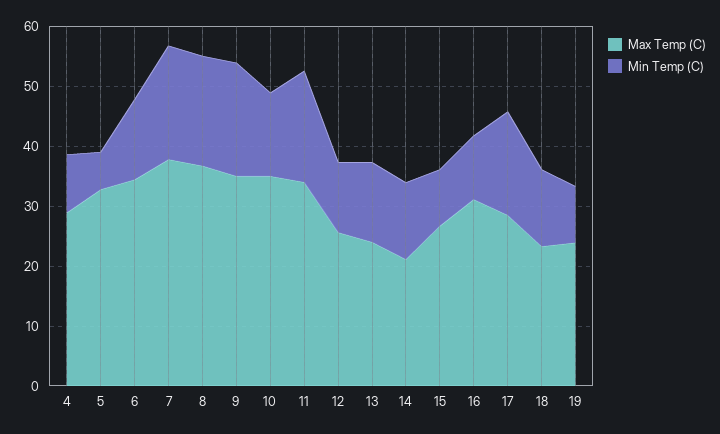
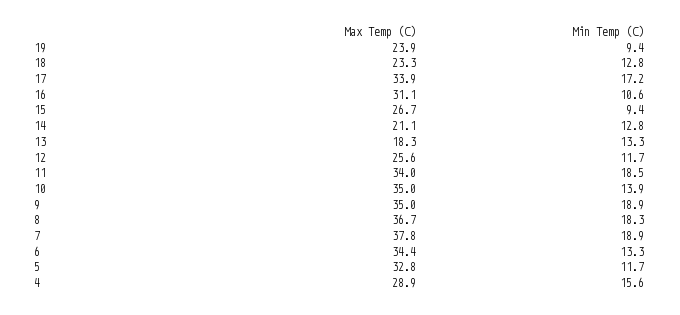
  {
    "Max Temp (C)": {
      "4": 28.9,
      "5": 32.8,
      "6": 34.4,
      "7": 37.8,
      "8": 36.7,
      "9": 35,
      "10": 35,
      "11": 34,
      "12": 25.6,
-     "13": 24,
+     "13": 18.3,
      "14": 21.1,
      "15": 26.7,
      "16": 31.1,
-     "17": 28,
+     "17": 33.9,
      "18": 23.3,
      "19": 23.9
    },
    "Min Temp (C)": {
-     "4": 10,
+     "4": 15.6,
-     "5": 6,
+     "5": 11.7,
      "6": 13.3,
      "7": 18.9,
      "8": 18.3,
      "9": 18.9,
      "10": 13.9,
      "11": 18.5,
      "12": 11.7,
      "13": 13.3,
      "14": 12.8,
      "15": 9.4,
      "16": 10.6,
      "17": 17.2,
      "18": 12.8,
      "19": 9.4
    }
  }

